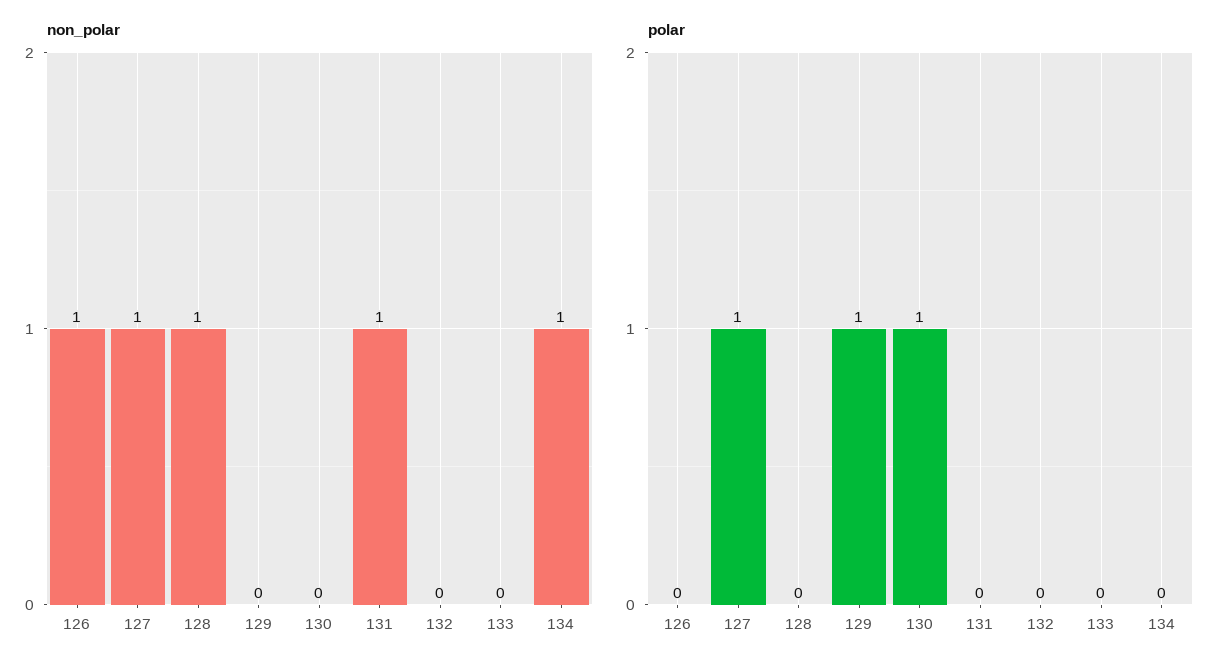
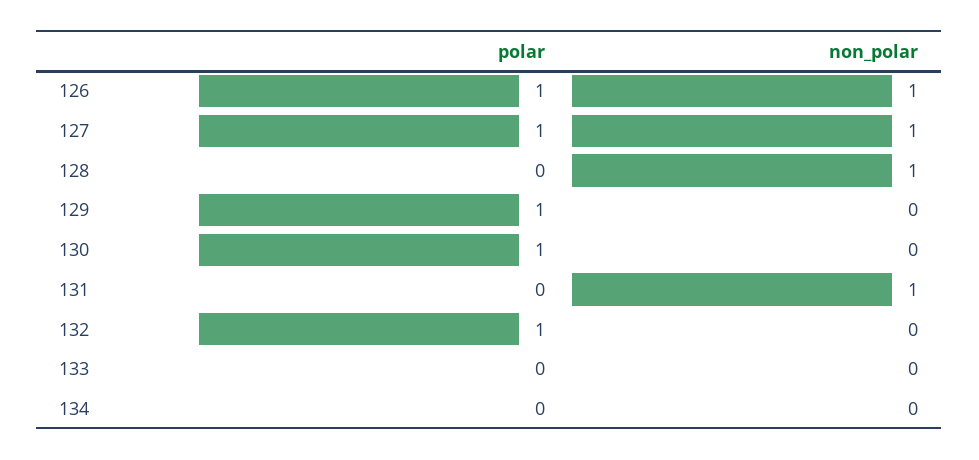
  {
    "non_polar": {
      "126": 1,
      "127": 1,
      "128": 1,
      "129": 0,
      "130": 0,
      "131": 1,
      "132": 0,
      "133": 0,
-     "134": 1
+     "134": 0
    },
    "polar": {
-     "126": 0,
+     "126": 1,
      "127": 1,
      "128": 0,
      "129": 1,
      "130": 1,
      "131": 0,
-     "132": 0,
+     "132": 1,
      "133": 0,
      "134": 0
    }
  }

